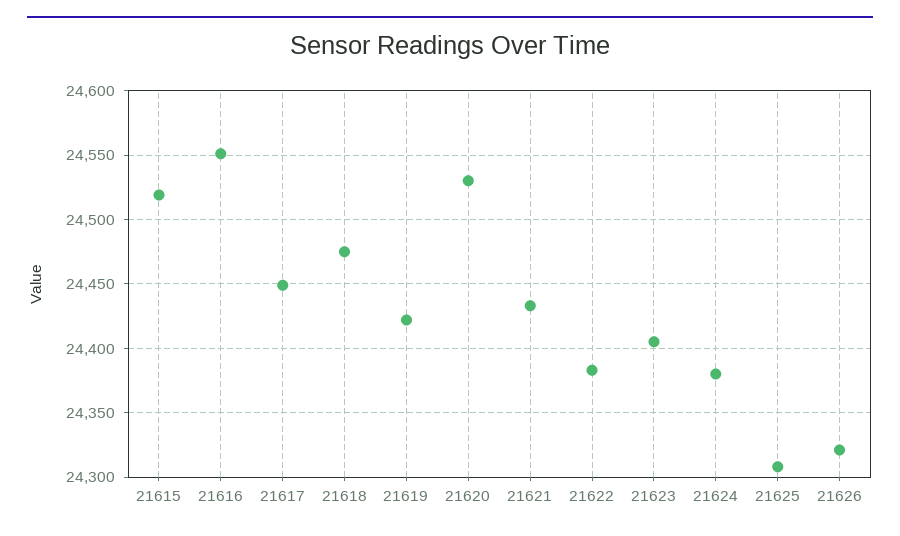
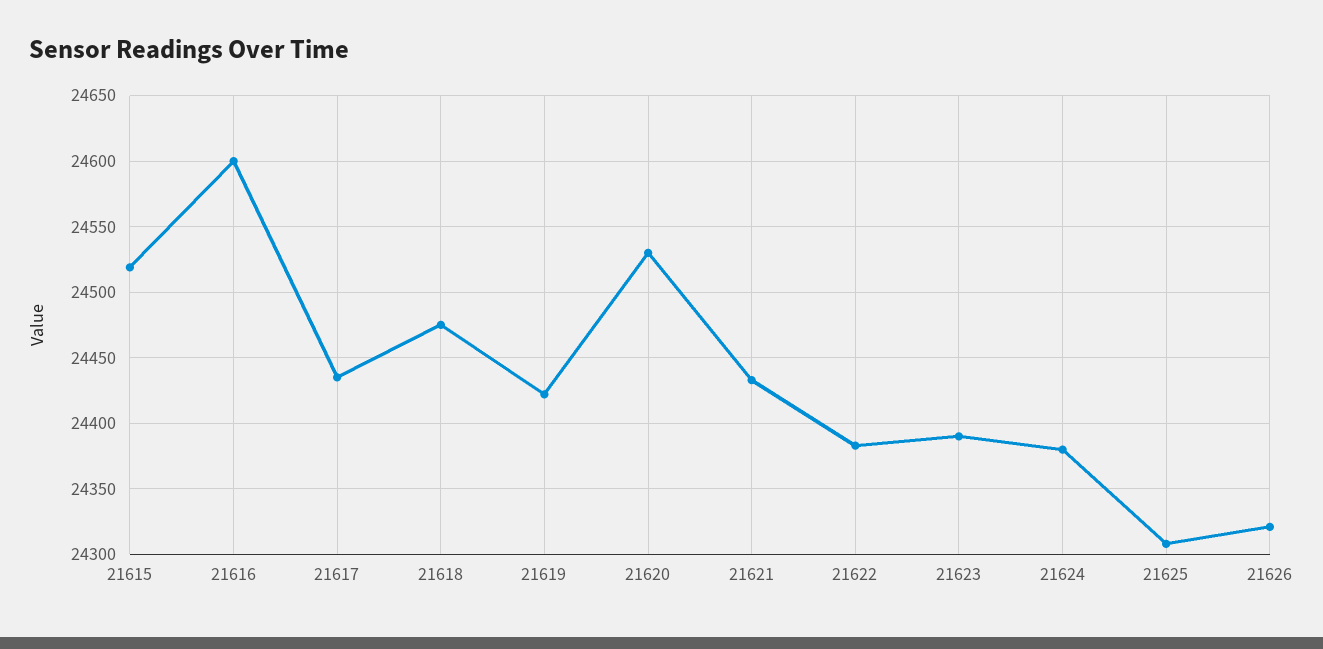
  {
    "21615": 24520,
-   "21616": 24550,
+   "21616": 24600,
-   "21617": 24450,
+   "21617": 24435,
    "21618": 24475,
    "21619": 24420,
    "21620": 24530,
    "21621": 24435,
    "21622": 24385,
-   "21623": 24405,
+   "21623": 24390,
    "21624": 24380,
    "21625": 24310,
    "21626": 24320
  }

